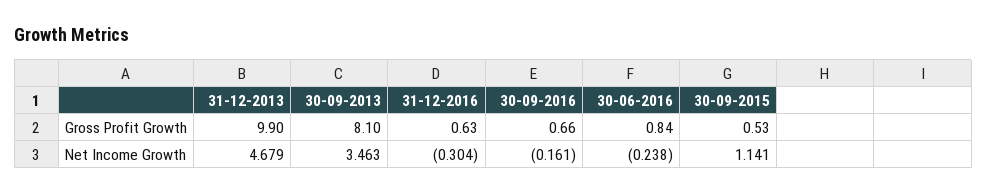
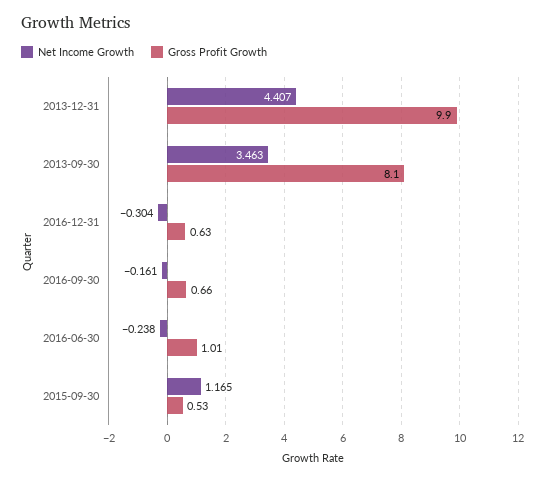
  {
    "Gross Profit Growth": {
      "31-12-2013": 9.9,
      "30-09-2013": 8.1,
      "31-12-2016": 0.63,
      "30-09-2016": 0.66,
-     "30-06-2016": 0.84,
+     "30-06-2016": 1.01,
      "30-09-2015": 0.53
    },
    "Net Income Growth": {
-     "31-12-2013": 4.679,
+     "31-12-2013": 4.407,
      "30-09-2013": 3.463,
      "31-12-2016": -0.304,
      "30-09-2016": -0.161,
      "30-06-2016": -0.238,
-     "30-09-2015": 1.141
+     "30-09-2015": 1.165
    }
  }

